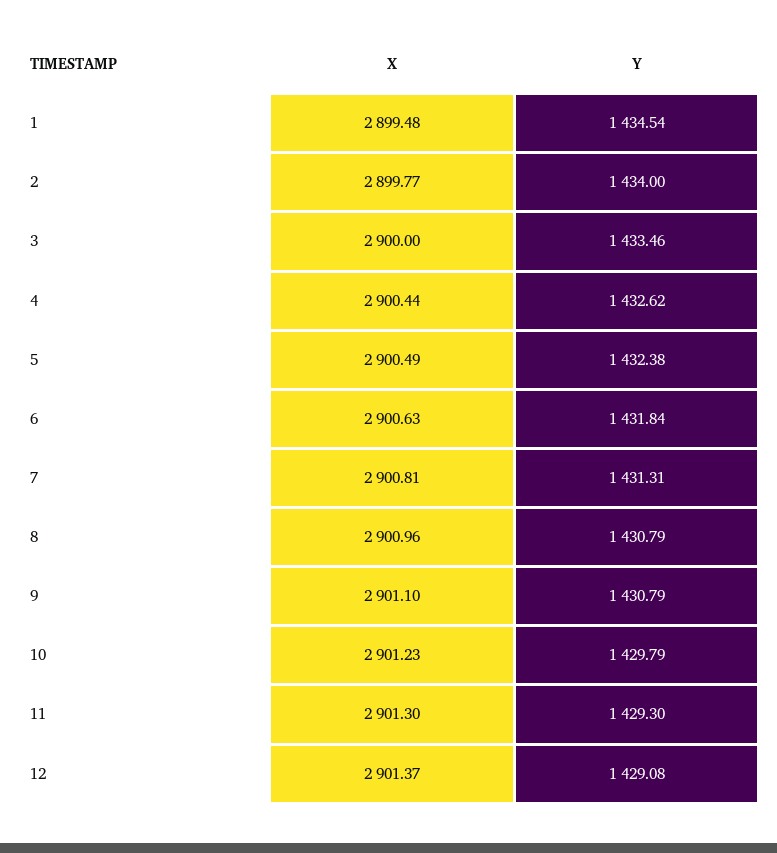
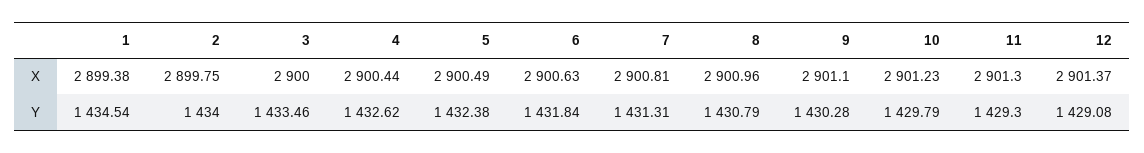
  {
    "X": {
-     "1": 2899.48,
+     "1": 2899.38,
-     "2": 2899.77,
+     "2": 2899.75,
      "3": 2900,
      "4": 2900.44,
      "5": 2900.49,
      "6": 2900.63,
      "7": 2900.81,
      "8": 2900.96,
      "9": 2901.1,
      "10": 2901.23,
      "11": 2901.3,
      "12": 2901.37
    },
    "Y": {
      "1": 1434.54,
      "2": 1434,
      "3": 1433.46,
      "4": 1432.62,
      "5": 1432.38,
      "6": 1431.84,
      "7": 1431.31,
      "8": 1430.79,
-     "9": 1430.79,
+     "9": 1430.28,
      "10": 1429.79,
      "11": 1429.3,
      "12": 1429.08
    }
  }

